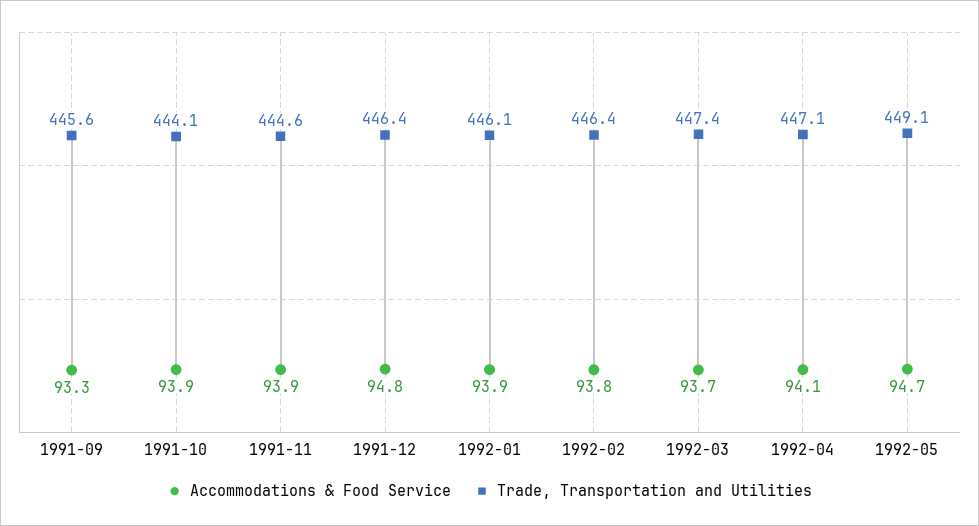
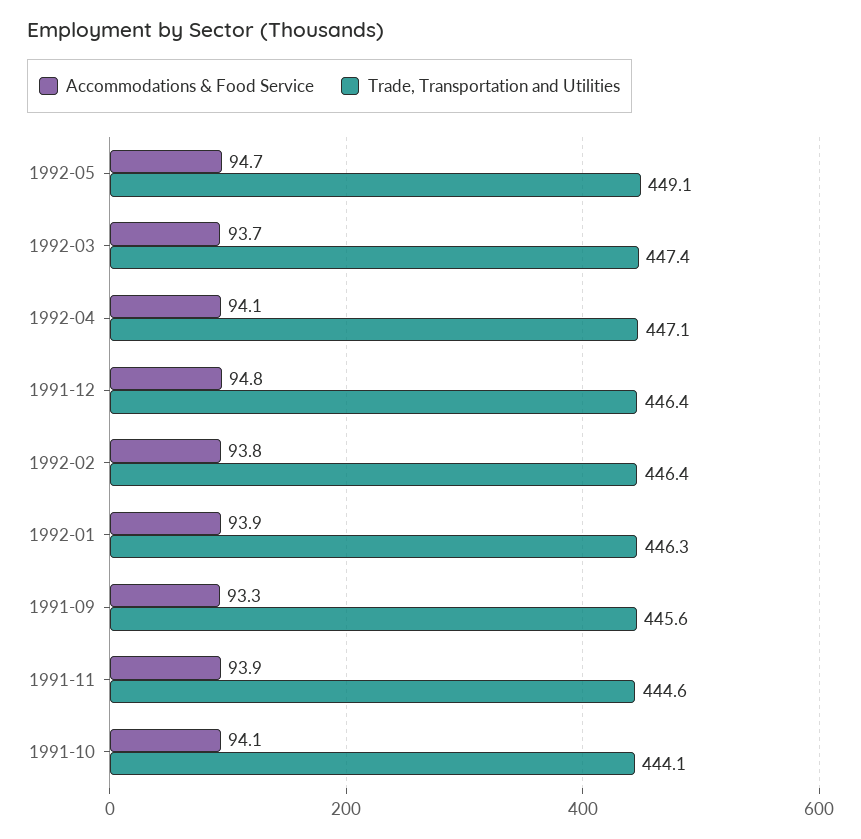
  {
    "Accommodations & Food Service": {
      "1991-09": 93.3,
-     "1991-10": 93.9,
+     "1991-10": 94.1,
      "1991-11": 93.9,
      "1991-12": 94.8,
      "1992-01": 93.9,
      "1992-02": 93.8,
      "1992-03": 93.7,
      "1992-04": 94.1,
      "1992-05": 94.7
    },
    "Trade, Transportation and Utilities": {
      "1991-09": 445.6,
      "1991-10": 444.1,
      "1991-11": 444.6,
      "1991-12": 446.4,
-     "1992-01": 446.1,
+     "1992-01": 446.3,
      "1992-02": 446.4,
      "1992-03": 447.4,
      "1992-04": 447.1,
      "1992-05": 449.1
    }
  }

